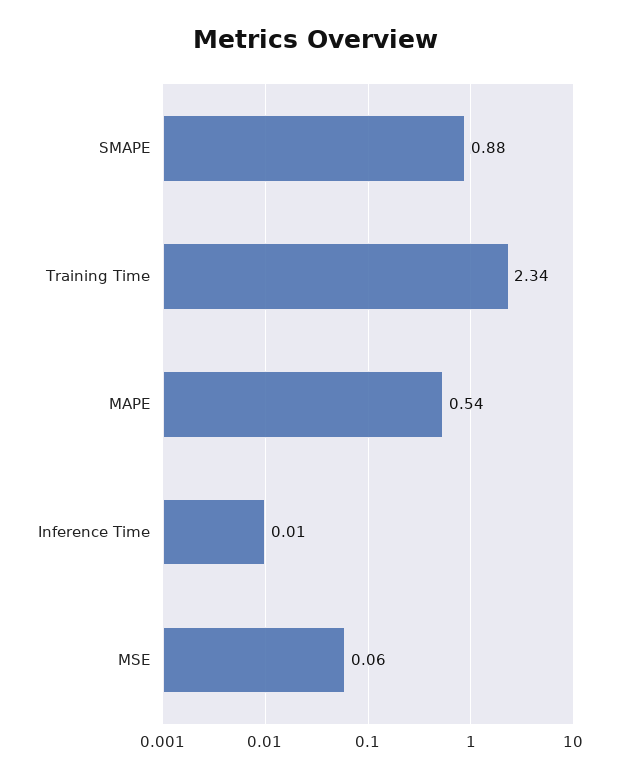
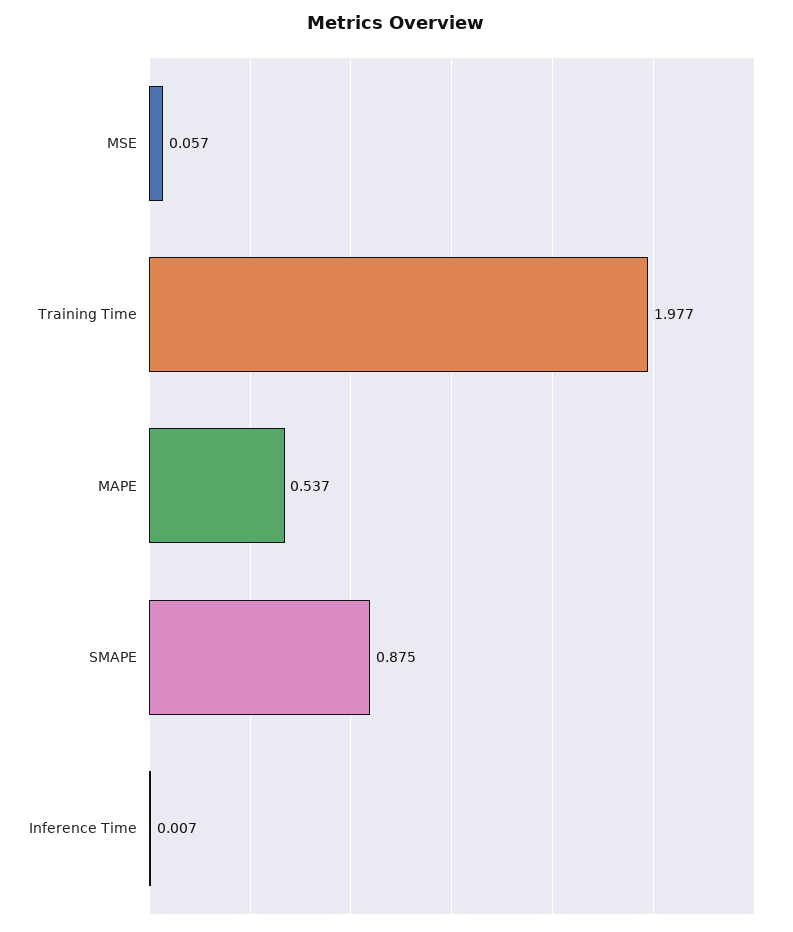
  {
    "SMAPE": 0.875,
-   "Training Time": 2.34,
+   "Training Time": 1.977,
    "MAPE": 0.537,
    "Inference Time": 0.007,
    "MSE": 0.057
  }

